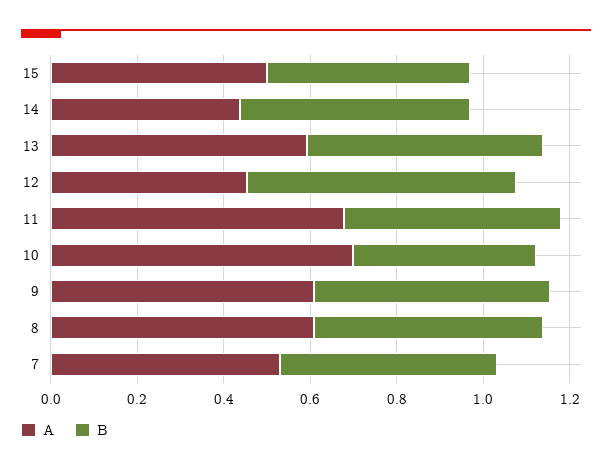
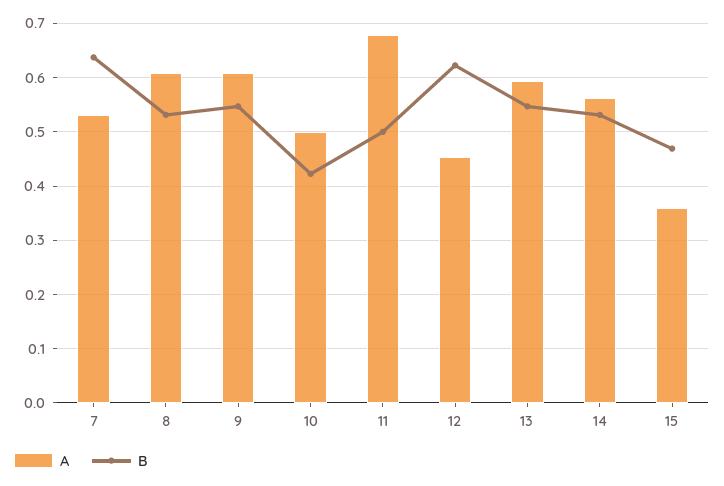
  {
    "A": {
-     "15": 0.5,
+     "15": 0.36,
-     "14": 0.45,
+     "14": 0.56,
      "13": 0.6,
      "12": 0.46,
      "11": 0.68,
-     "10": 0.7,
+     "10": 0.5,
      "9": 0.6,
      "8": 0.6,
      "7": 0.54
    },
    "B": {
      "15": 0.46,
      "14": 0.54,
      "13": 0.54,
      "12": 0.62,
      "11": 0.5,
      "10": 0.42,
      "9": 0.54,
      "8": 0.54,
-     "7": 0.5
+     "7": 0.64
    }
  }

